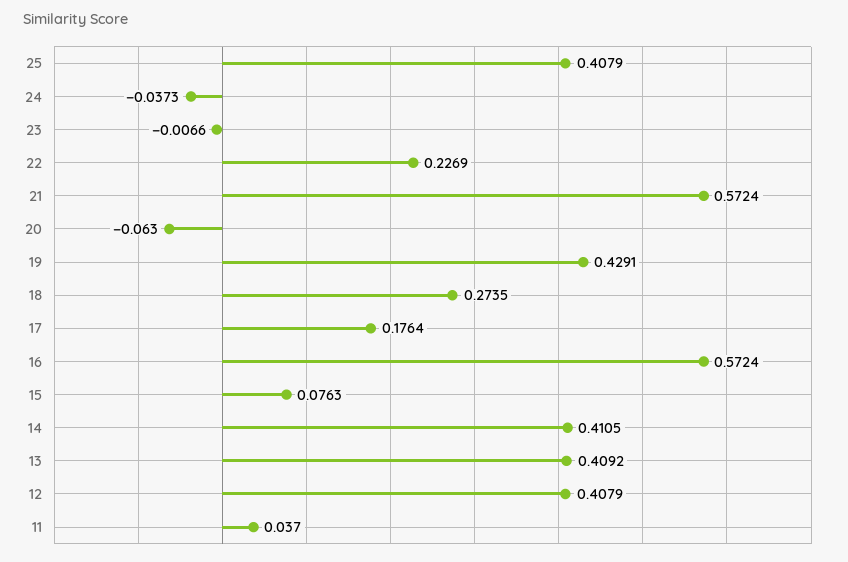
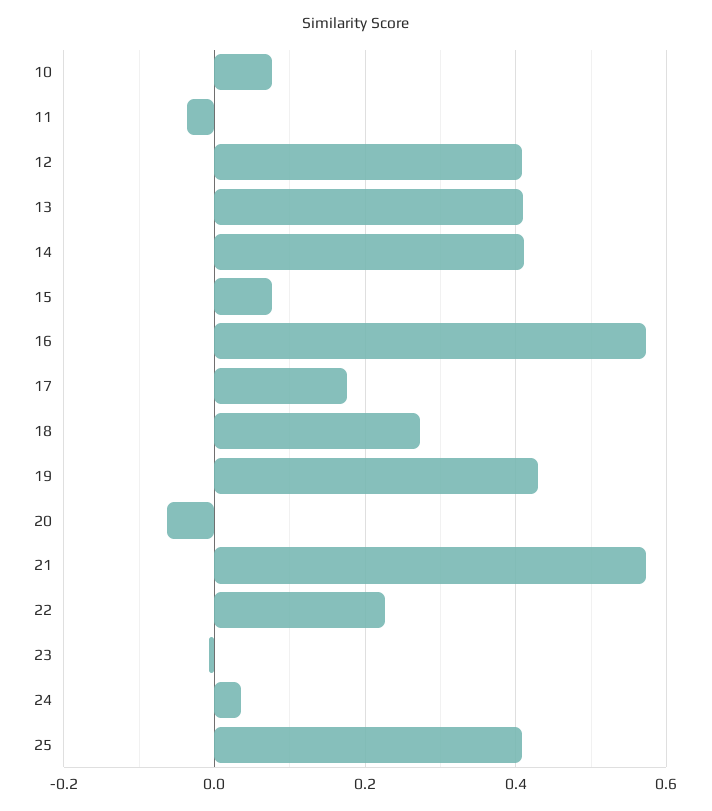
  {
    "25": 0.4079,
-   "24": -0.0373,
+   "24": 0.04,
    "23": -0.0066,
    "22": 0.2269,
    "21": 0.5724,
    "20": -0.063,
    "19": 0.4291,
    "18": 0.2735,
    "17": 0.1764,
    "16": 0.5724,
    "15": 0.0763,
    "14": 0.4105,
    "13": 0.4092,
    "12": 0.4079,
-   "11": 0.037
+   "11": -0.04,
+   "10": 0.08
  }

